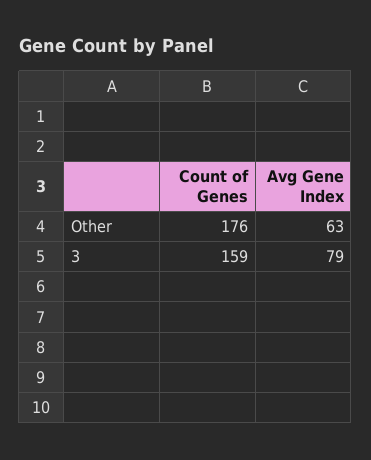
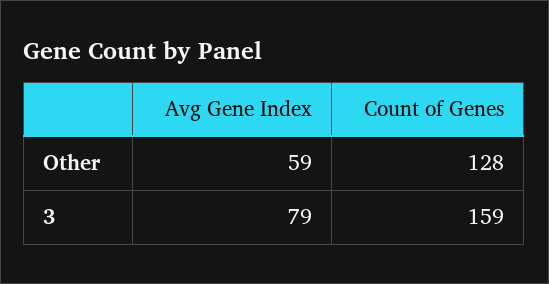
  {
    "Count of Genes": {
-     "Other": 176,
+     "Other": 128,
      "3": 159
    },
    "Avg Gene Index": {
-     "Other": 63,
+     "Other": 59,
      "3": 79
    }
  }

